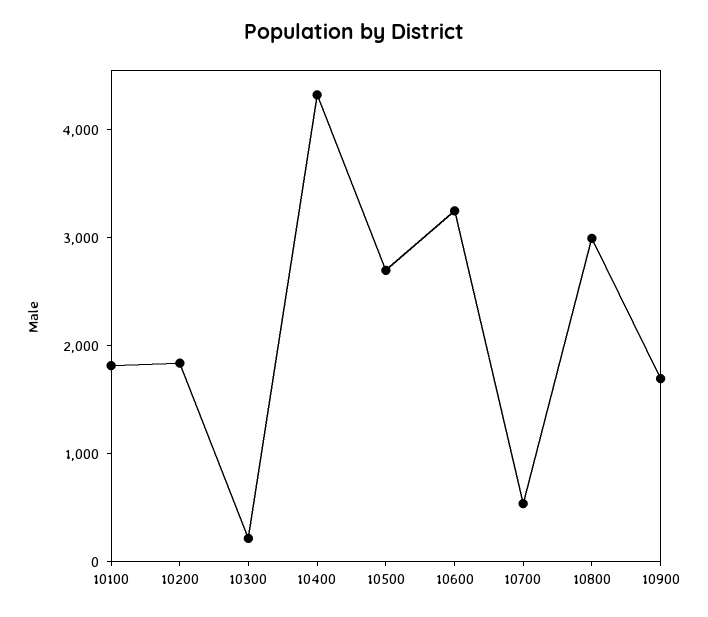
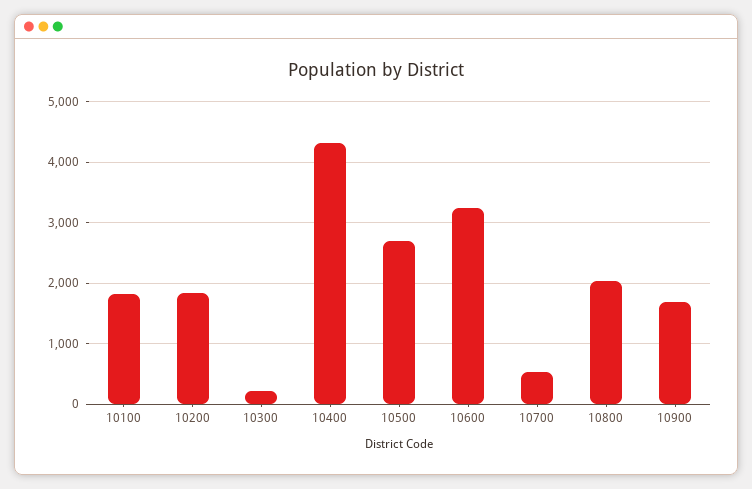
  {
    "10100": 1800,
    "10200": 1800,
    "10300": 200,
    "10400": 4300,
    "10500": 2700,
    "10600": 3300,
    "10700": 500,
-   "10800": 3000,
+   "10800": 2000,
    "10900": 1700
  }

